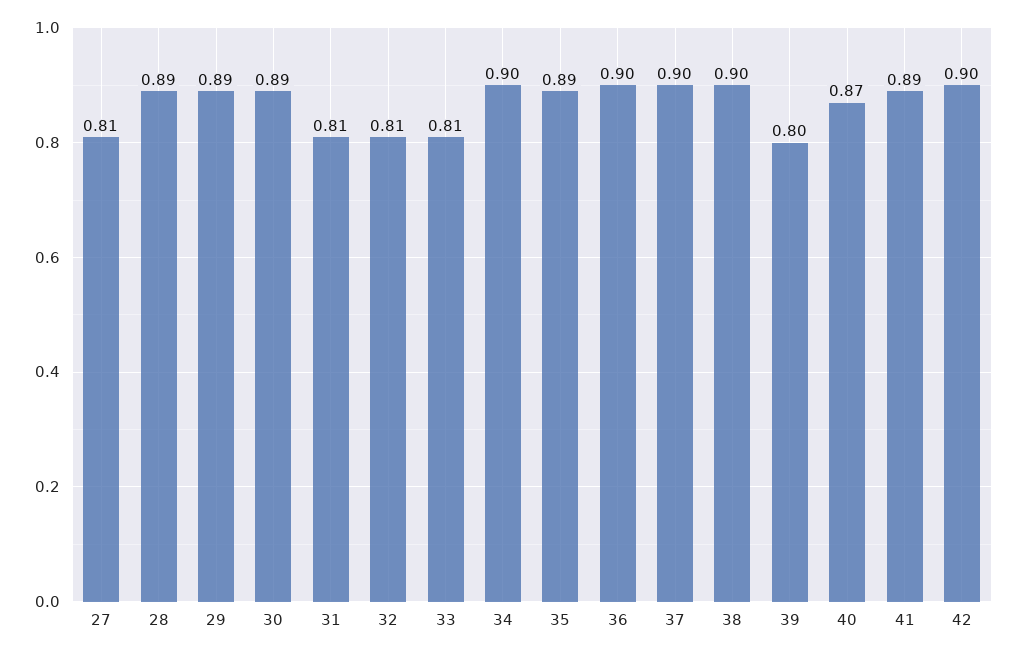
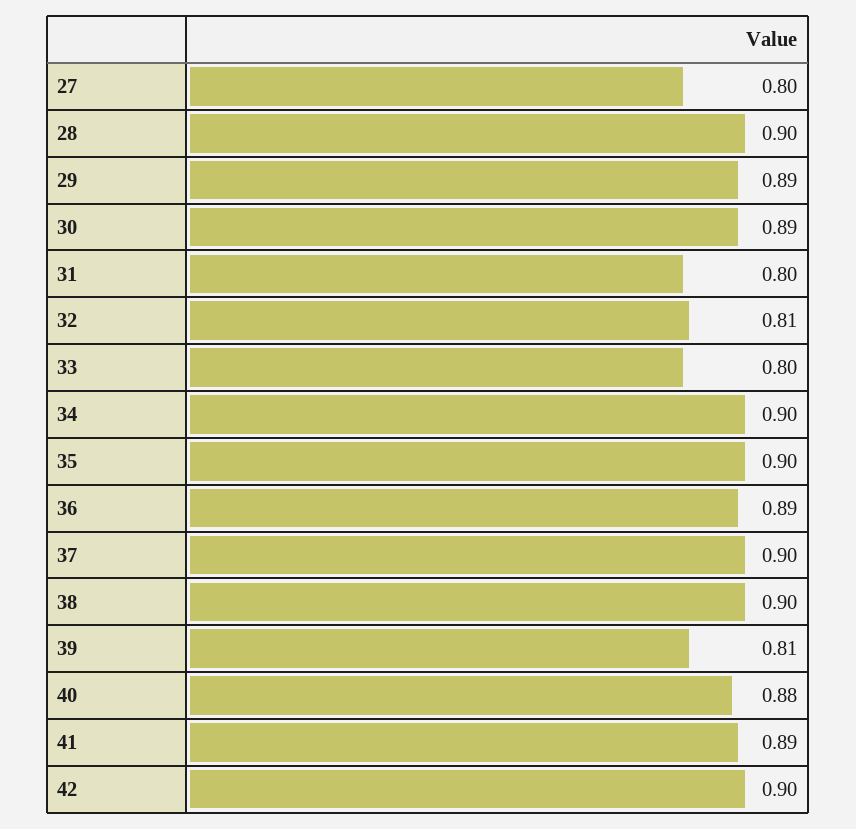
  {
-   "27": 0.81,
+   "27": 0.8,
-   "28": 0.89,
+   "28": 0.9,
    "29": 0.89,
    "30": 0.89,
-   "31": 0.81,
+   "31": 0.8,
    "32": 0.81,
-   "33": 0.81,
+   "33": 0.8,
    "34": 0.9,
-   "35": 0.89,
+   "35": 0.9,
-   "36": 0.9,
+   "36": 0.89,
    "37": 0.9,
    "38": 0.9,
-   "39": 0.8,
+   "39": 0.81,
-   "40": 0.87,
+   "40": 0.88,
    "41": 0.89,
    "42": 0.9
  }

